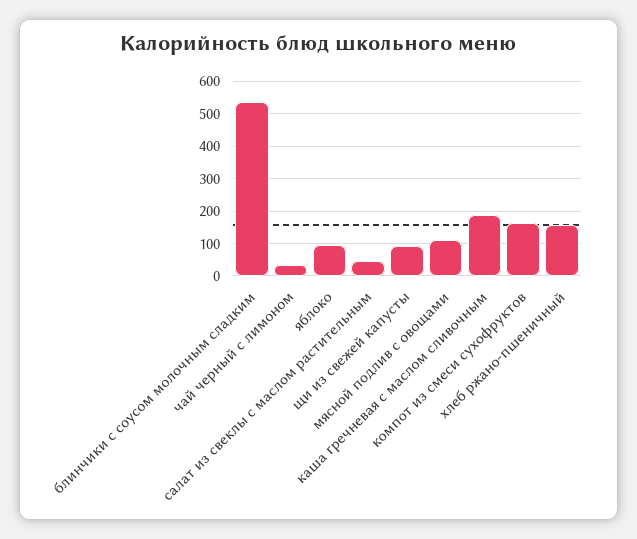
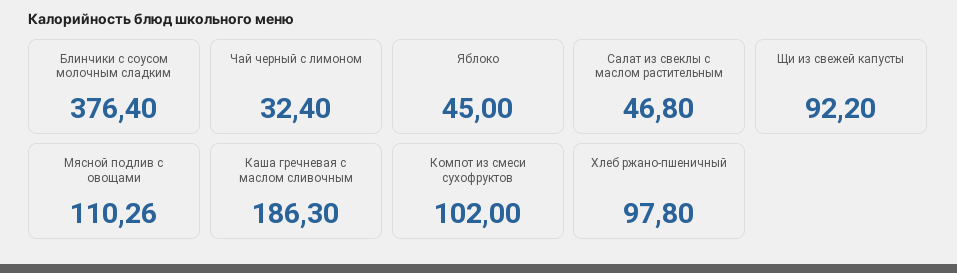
  {
-   "блинчики с соусом молочным сладким": 540,
+   "блинчики с соусом молочным сладким": 376.4,
    "чай черный с лимоном": 32.4,
-   "яблоко": 100,
+   "яблоко": 45,
    "салат из свеклы с маслом растительным": 46.8,
    "щи из свежей капусты": 92.2,
    "мясной подлив с овощами": 110.26,
    "каша гречневая с маслом сливочным": 186.3,
-   "компот из смеси сухофруктов": 160,
+   "компот из смеси сухофруктов": 102,
-   "хлеб ржано-пшеничный": 160
+   "хлеб ржано-пшеничный": 97.8
  }

